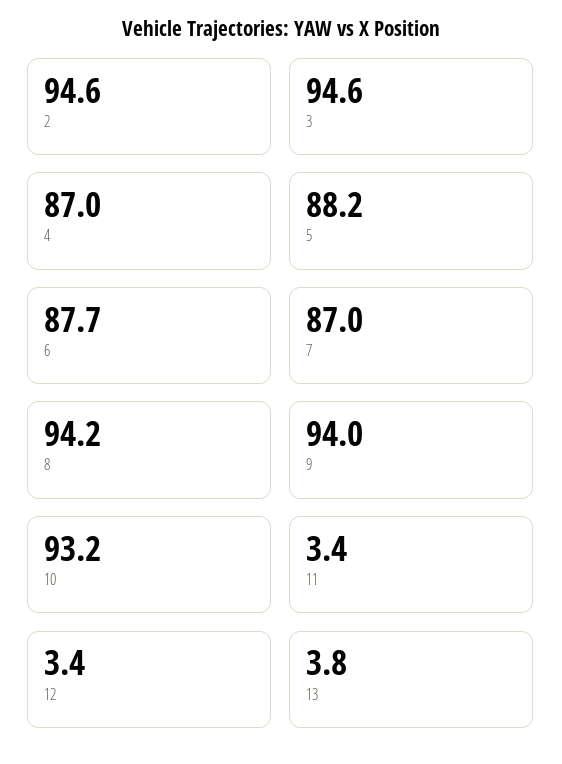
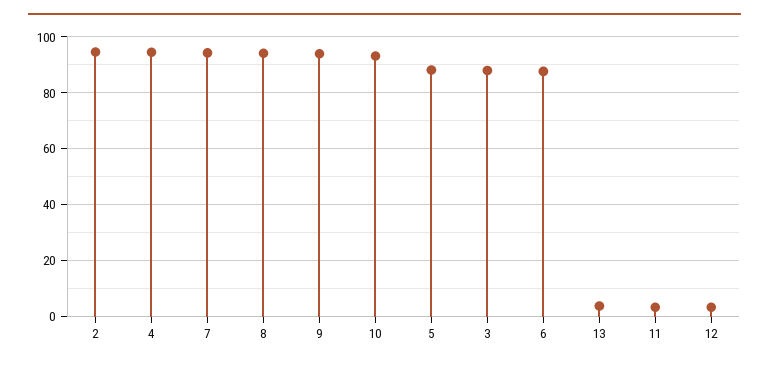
  {
    "2": 94.6,
-   "3": 94.6,
+   "3": 87.5,
-   "4": 87,
+   "4": 95,
    "5": 88.2,
    "6": 87.7,
-   "7": 87,
+   "7": 95,
    "8": 94.2,
    "9": 94,
    "10": 93.2,
    "11": 3.4,
    "12": 3.4,
    "13": 3.8
  }

